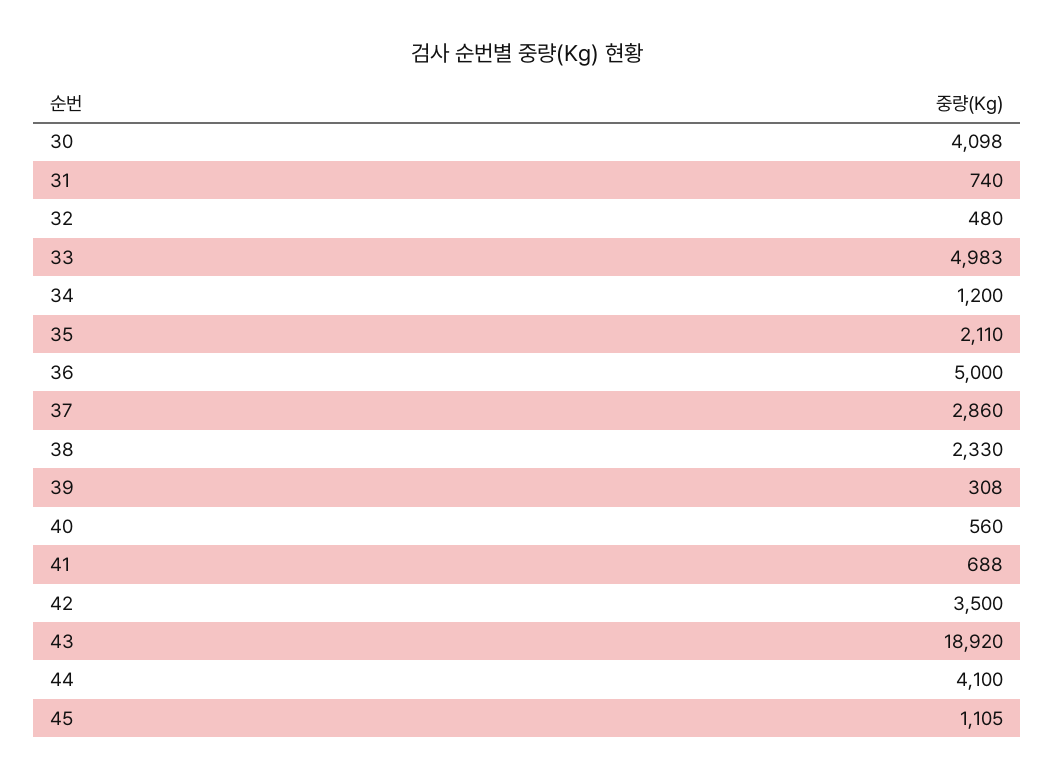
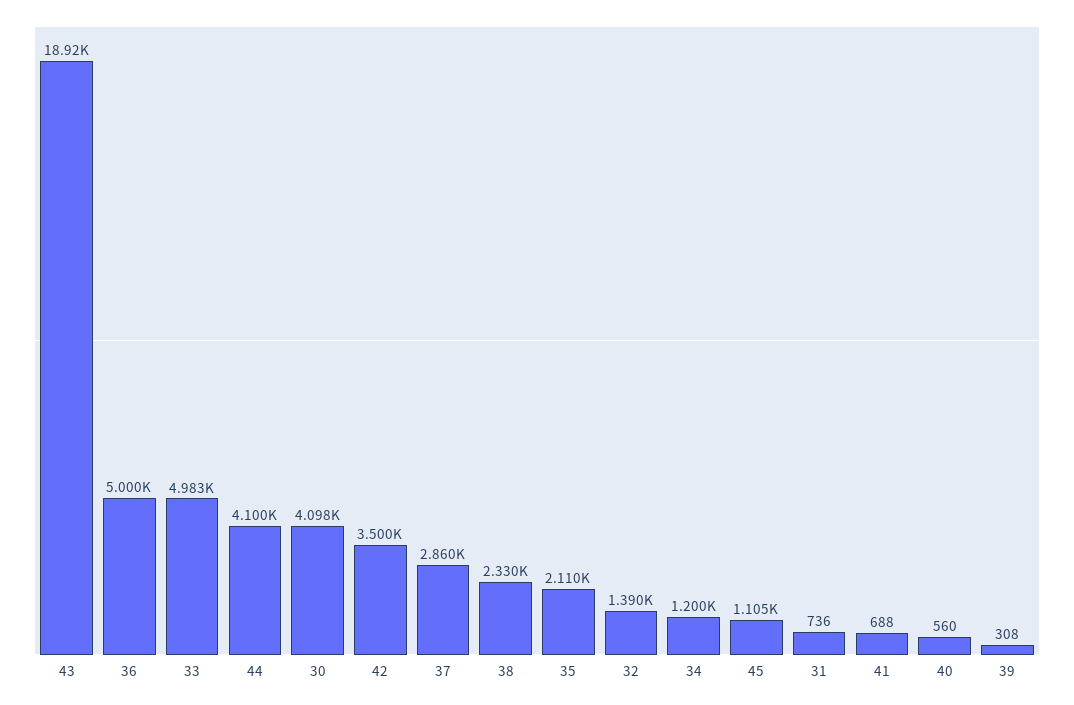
  {
    "30": 4098,
-   "31": 740,
+   "31": 736,
-   "32": 480,
+   "32": 1390,
    "33": 4983,
    "34": 1200,
    "35": 2110,
    "36": 5000,
    "37": 2860,
    "38": 2330,
    "39": 308,
    "40": 560,
    "41": 688,
    "42": 3500,
    "43": 18920,
    "44": 4100,
    "45": 1105
  }

